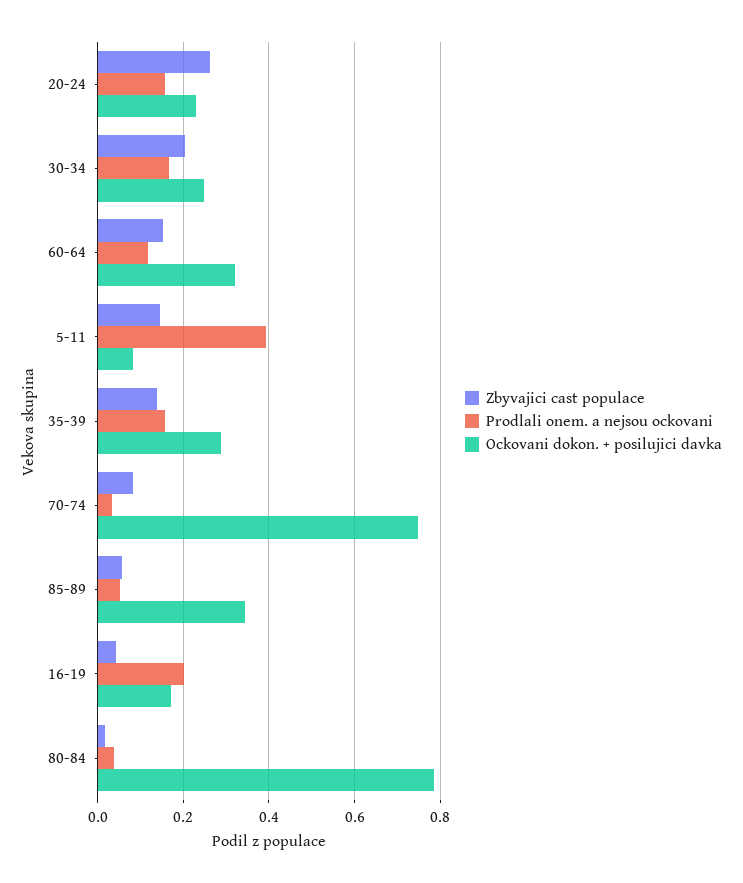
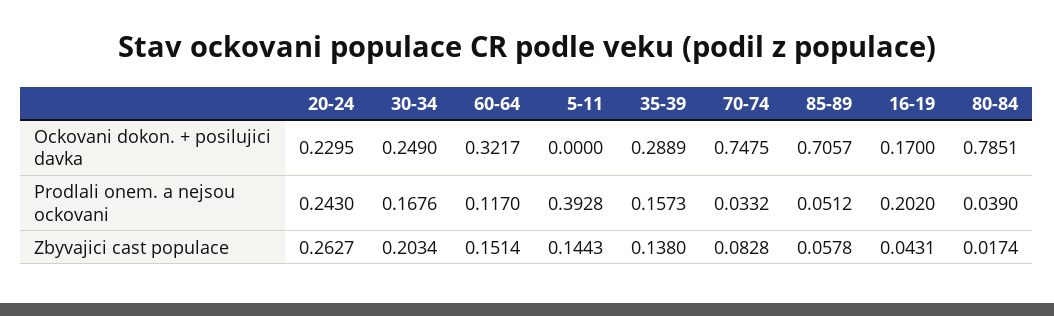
  {
    "Zbyvajici cast populace": {
      "20-24": 0.2627,
      "30-34": 0.2034,
      "60-64": 0.1514,
      "5-11": 0.1443,
      "35-39": 0.138,
      "70-74": 0.0828,
      "85-89": 0.0578,
      "16-19": 0.0431,
      "80-84": 0.0174
    },
    "Prodlali onem. a nejsou ockovani": {
-     "20-24": 0.16,
+     "20-24": 0.243,
      "30-34": 0.1676,
      "60-64": 0.117,
      "5-11": 0.3928,
      "35-39": 0.1573,
      "70-74": 0.0332,
      "85-89": 0.0512,
      "16-19": 0.202,
      "80-84": 0.039
    },
    "Ockovani dokon. + posilujici davka": {
      "20-24": 0.2295,
      "30-34": 0.249,
      "60-64": 0.3217,
-     "5-11": 0.08,
+     "5-11": 0,
      "35-39": 0.2889,
      "70-74": 0.7475,
-     "85-89": 0.34,
+     "85-89": 0.7057,
      "16-19": 0.17,
      "80-84": 0.7851
    }
  }

